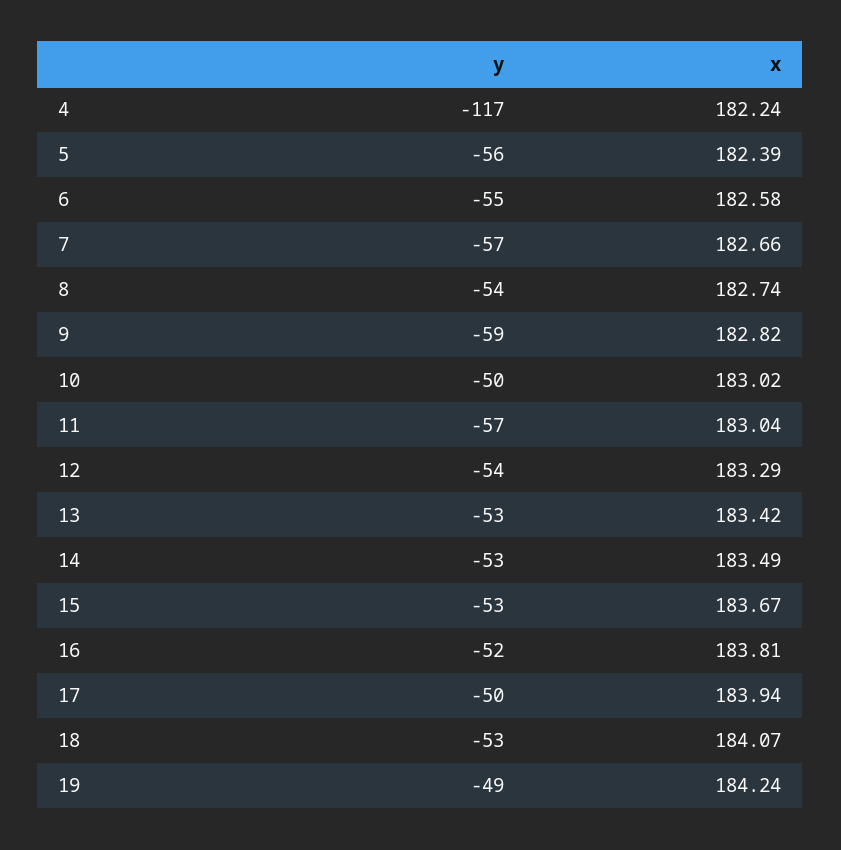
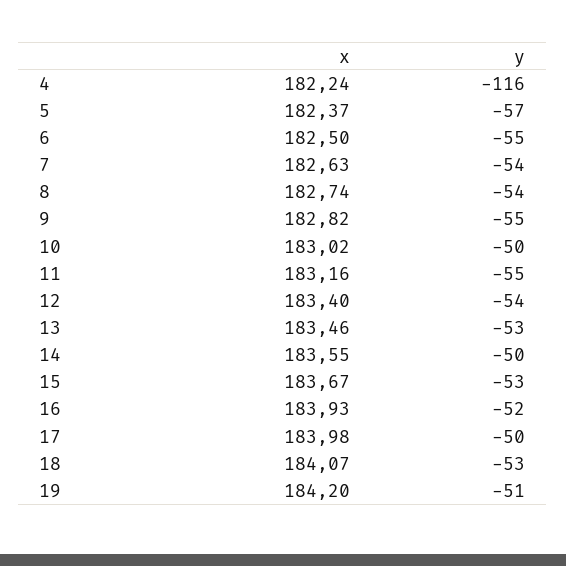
  {
    "y": {
-     "4": -117,
+     "4": -116,
-     "5": -56,
+     "5": -57,
      "6": -55,
-     "7": -57,
+     "7": -54,
      "8": -54,
-     "9": -59,
+     "9": -55,
      "10": -50,
-     "11": -57,
+     "11": -55,
      "12": -54,
      "13": -53,
-     "14": -53,
+     "14": -50,
      "15": -53,
      "16": -52,
      "17": -50,
      "18": -53,
-     "19": -49
+     "19": -51
    },
    "x": {
      "4": 182.24,
-     "5": 182.39,
+     "5": 182.37,
-     "6": 182.58,
+     "6": 182.5,
-     "7": 182.66,
+     "7": 182.63,
      "8": 182.74,
      "9": 182.82,
      "10": 183.02,
-     "11": 183.04,
+     "11": 183.16,
-     "12": 183.29,
+     "12": 183.4,
-     "13": 183.42,
+     "13": 183.46,
-     "14": 183.49,
+     "14": 183.55,
      "15": 183.67,
-     "16": 183.81,
+     "16": 183.93,
-     "17": 183.94,
+     "17": 183.98,
      "18": 184.07,
-     "19": 184.24
+     "19": 184.2
    }
  }

